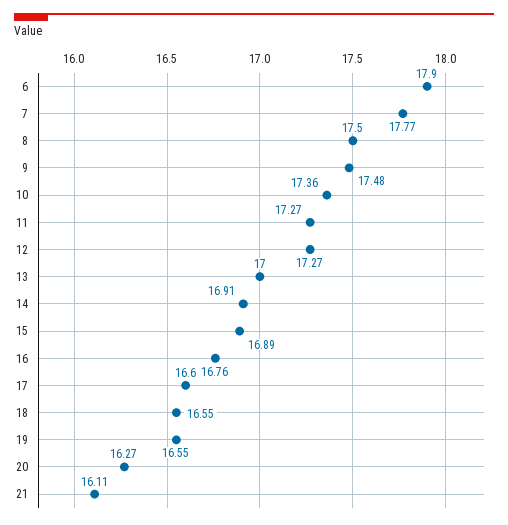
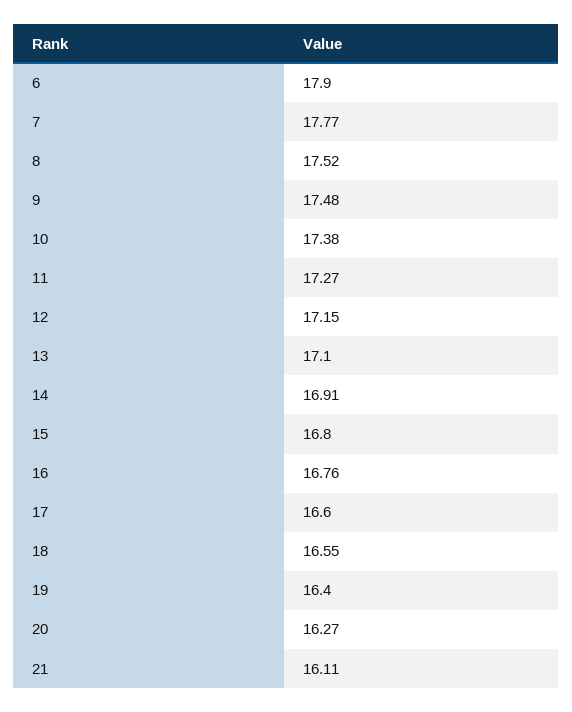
  {
    "6": 17.9,
    "7": 17.77,
-   "8": 17.5,
+   "8": 17.52,
    "9": 17.48,
-   "10": 17.36,
+   "10": 17.38,
    "11": 17.27,
-   "12": 17.27,
+   "12": 17.15,
-   "13": 17,
+   "13": 17.1,
    "14": 16.91,
-   "15": 16.89,
+   "15": 16.8,
    "16": 16.76,
    "17": 16.6,
    "18": 16.55,
-   "19": 16.55,
+   "19": 16.4,
    "20": 16.27,
    "21": 16.11
  }

